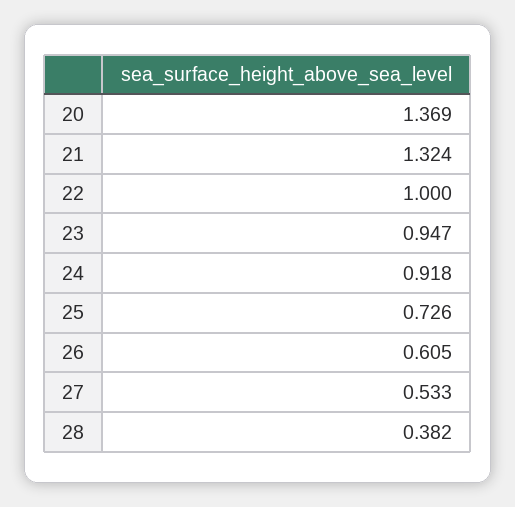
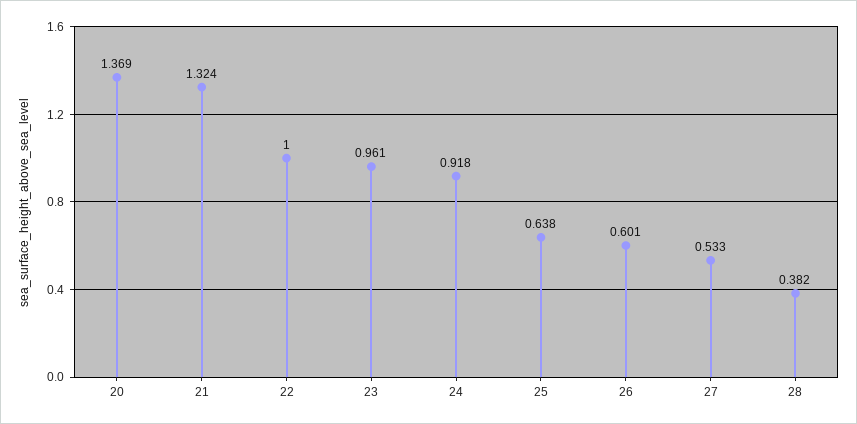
  {
    "20": 1.369,
    "21": 1.324,
    "22": 1,
-   "23": 0.947,
+   "23": 0.961,
    "24": 0.918,
-   "25": 0.726,
+   "25": 0.638,
-   "26": 0.605,
+   "26": 0.601,
    "27": 0.533,
    "28": 0.382
  }

